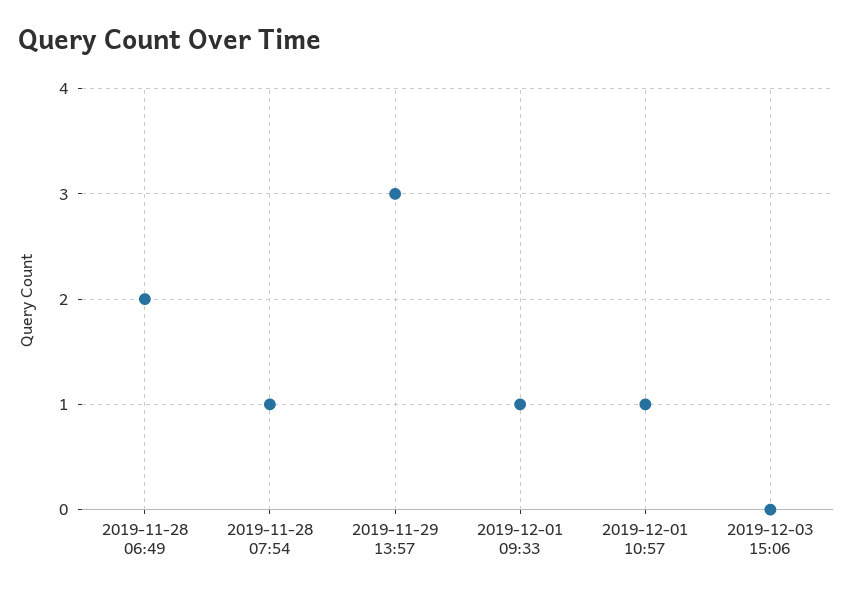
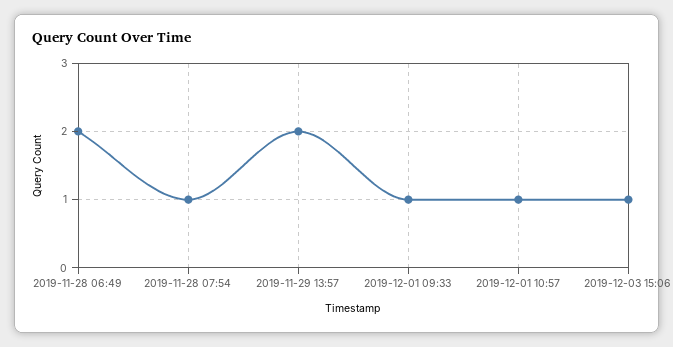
  {
    "2019-11-28 06:49": 2,
    "2019-11-28 07:54": 1,
-   "2019-11-29 13:57": 3,
+   "2019-11-29 13:57": 2,
    "2019-12-01 09:33": 1,
    "2019-12-01 10:57": 1,
-   "2019-12-03 15:06": 0
+   "2019-12-03 15:06": 1
  }

